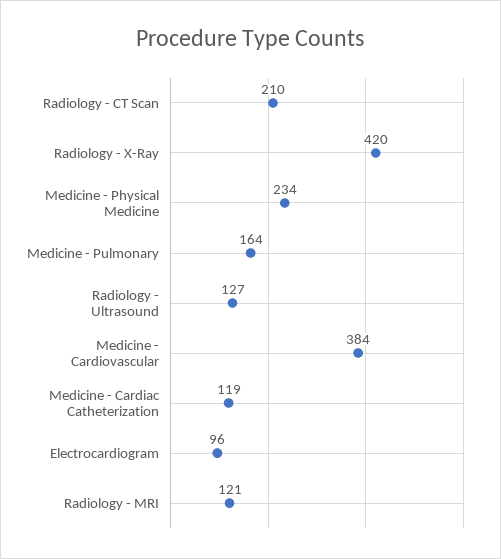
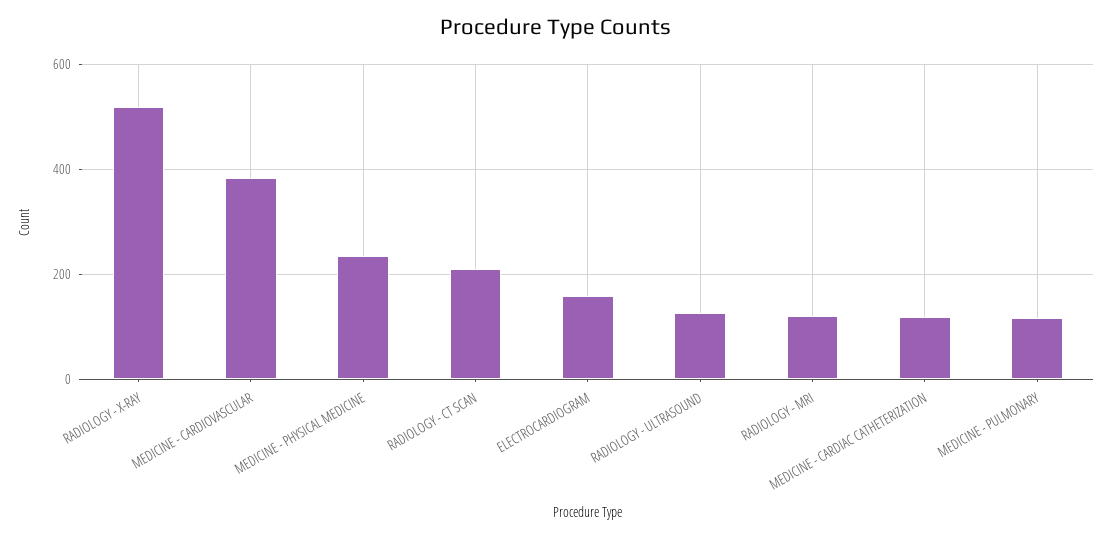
  {
    "Radiology - CT Scan": 210,
-   "Radiology - X-Ray": 420,
+   "Radiology - X-Ray": 520,
    "Medicine - Physical Medicine": 234,
-   "Medicine - Pulmonary": 164,
+   "Medicine - Pulmonary": 120,
    "Radiology - Ultrasound": 127,
    "Medicine - Cardiovascular": 384,
    "Medicine - Cardiac Catheterization": 119,
-   "Electrocardiogram": 96,
+   "Electrocardiogram": 160,
    "Radiology - MRI": 121
  }

